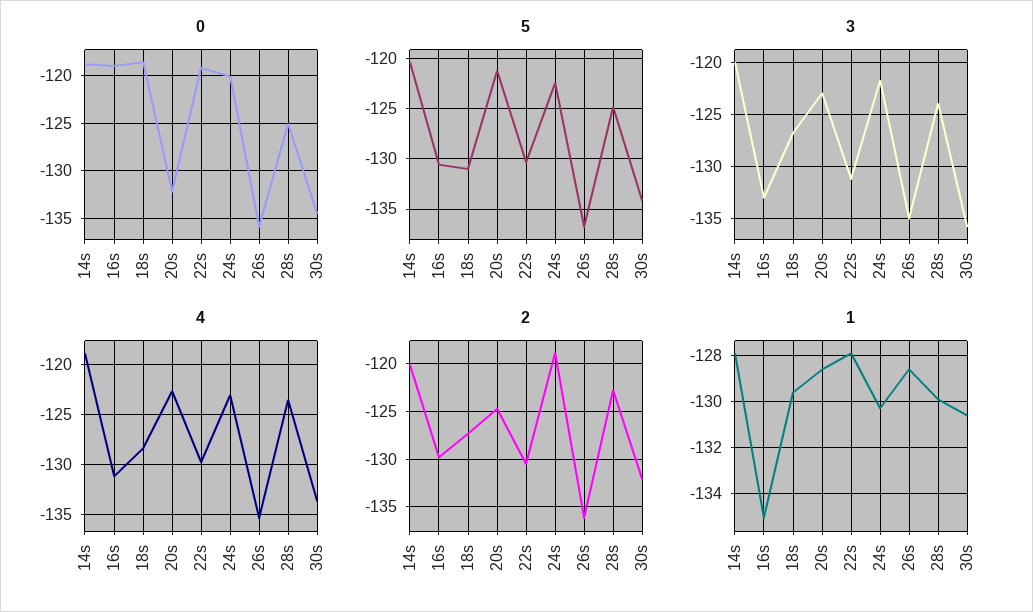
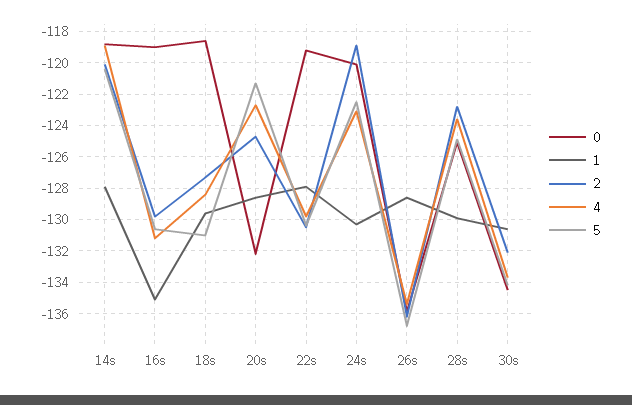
  {
    "0": {
      "14s": -119,
      "16s": -119,
      "18s": -118.5,
      "20s": -132,
      "22s": -119,
      "24s": -120,
      "26s": -136,
      "28s": -125,
      "30s": -134.5
    },
    "5": {
      "14s": -120.5,
      "16s": -130.5,
      "18s": -131,
      "20s": -121.5,
      "22s": -130.5,
      "24s": -122.5,
      "26s": -137,
      "28s": -125,
      "30s": -134
    },
-   "3": {
-     "14s": -120,
-     "16s": -133,
-     "18s": -127,
-     "20s": -123,
-     "22s": -131,
-     "24s": -122,
-     "26s": -135,
-     "28s": -124,
-     "30s": -136
-   },
    "4": {
      "14s": -119,
      "16s": -131,
      "18s": -128.5,
      "20s": -122.5,
      "22s": -130,
      "24s": -123,
      "26s": -135.5,
      "28s": -123.5,
      "30s": -133.5
    },
    "2": {
      "14s": -120,
      "16s": -130,
      "18s": -127.5,
      "20s": -124.5,
      "22s": -130.5,
      "24s": -119,
      "26s": -136,
      "28s": -123,
      "30s": -132
    },
    "1": {
      "14s": -128,
      "16s": -135,
      "18s": -129.5,
      "20s": -128.5,
      "22s": -128,
      "24s": -130.5,
      "26s": -128.5,
      "28s": -130,
      "30s": -130.5
    }
  }

